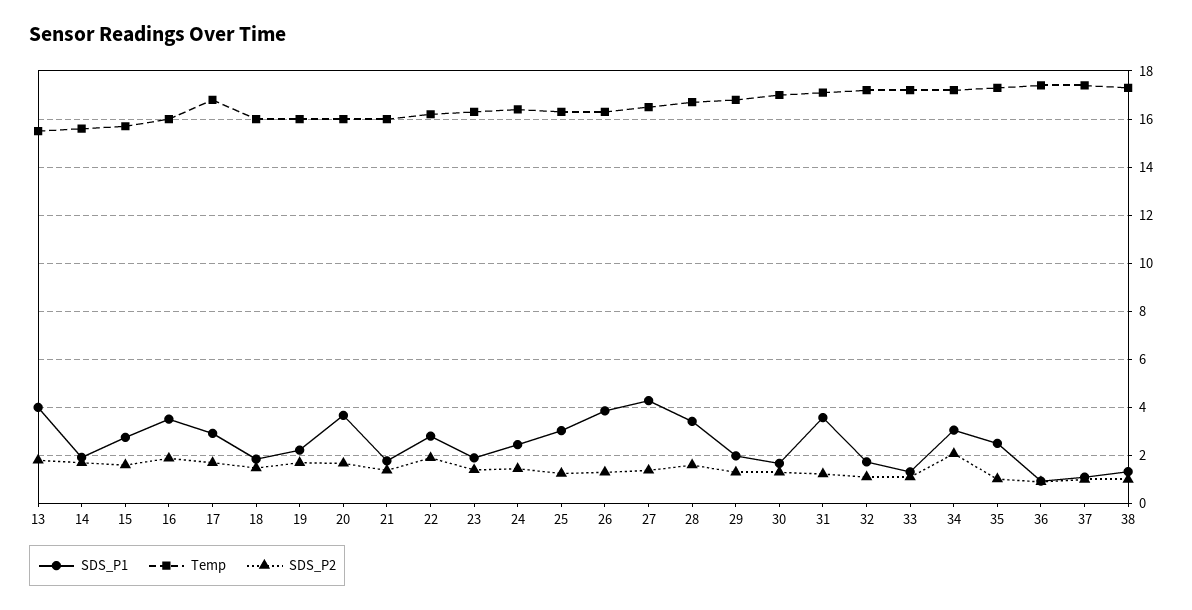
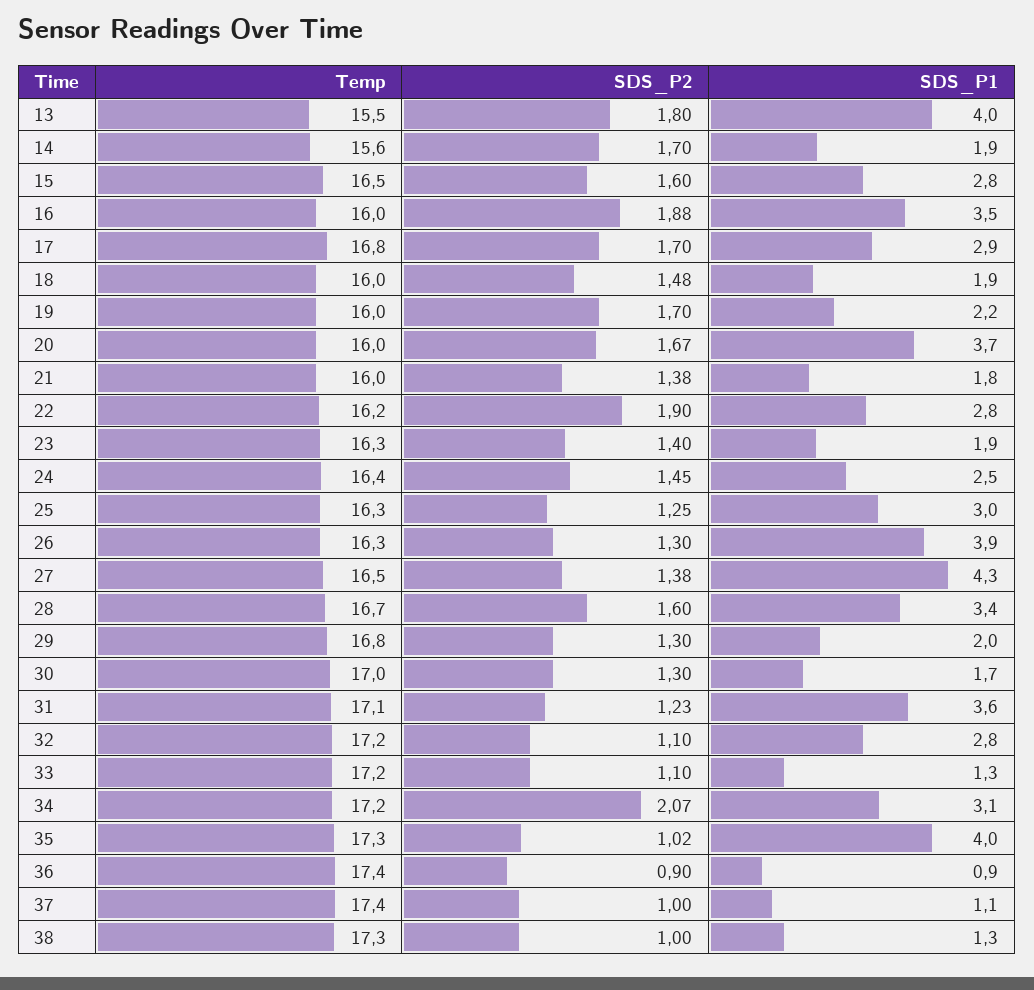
  {
    "SDS_P1": {
      "13": 4,
      "14": 1.9,
      "15": 2.8,
      "16": 3.5,
      "17": 2.9,
      "18": 1.9,
      "19": 2.2,
      "20": 3.7,
      "21": 1.8,
      "22": 2.8,
      "23": 1.9,
      "24": 2.5,
      "25": 3,
      "26": 3.9,
      "27": 4.3,
      "28": 3.4,
      "29": 2,
      "30": 1.7,
      "31": 3.6,
-     "32": 1.75,
+     "32": 2.8,
      "33": 1.3,
      "34": 3.1,
-     "35": 2.5,
+     "35": 4,
      "36": 0.9,
      "37": 1.1,
      "38": 1.3
    },
    "Temp": {
      "13": 15.5,
      "14": 15.6,
-     "15": 15.75,
+     "15": 16.5,
      "16": 16,
      "17": 16.8,
      "18": 16,
      "19": 16,
      "20": 16,
      "21": 16,
      "22": 16.2,
      "23": 16.3,
      "24": 16.4,
      "25": 16.3,
      "26": 16.3,
      "27": 16.5,
      "28": 16.7,
      "29": 16.8,
      "30": 17,
      "31": 17.1,
      "32": 17.2,
      "33": 17.2,
      "34": 17.2,
      "35": 17.3,
      "36": 17.4,
      "37": 17.4,
      "38": 17.3
    },
    "SDS_P2": {
      "13": 1.8,
      "14": 1.7,
      "15": 1.6,
      "16": 1.88,
      "17": 1.7,
      "18": 1.48,
      "19": 1.7,
      "20": 1.67,
      "21": 1.38,
      "22": 1.9,
      "23": 1.4,
      "24": 1.45,
      "25": 1.25,
      "26": 1.3,
      "27": 1.38,
      "28": 1.6,
      "29": 1.3,
      "30": 1.3,
      "31": 1.23,
      "32": 1.1,
      "33": 1.1,
      "34": 2.07,
      "35": 1.02,
      "36": 0.9,
      "37": 1,
      "38": 1
    }
  }

